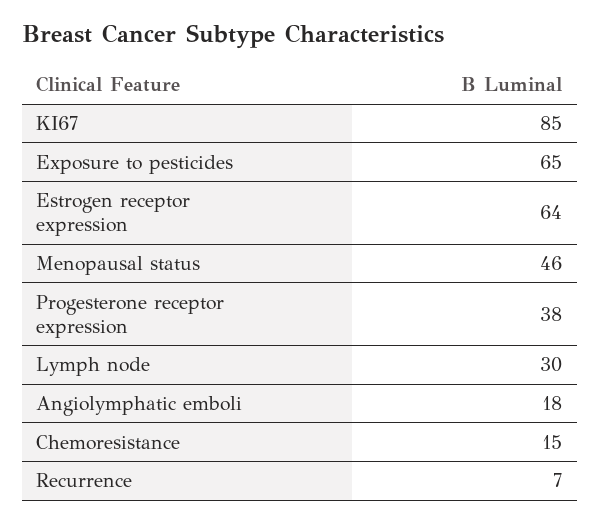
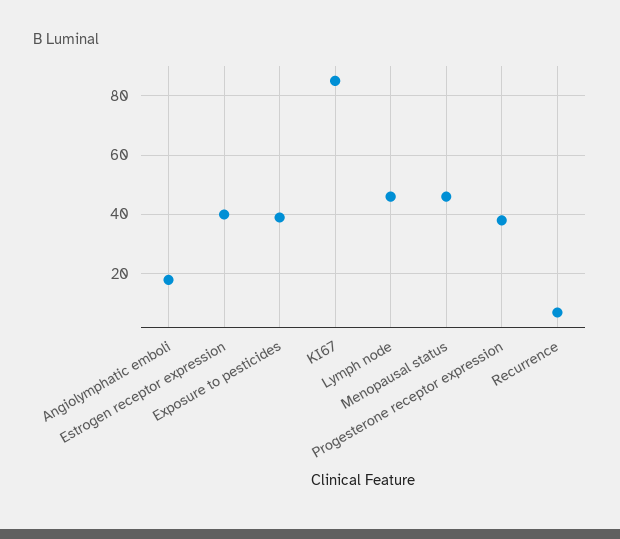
  {
    "KI67": 85,
-   "Exposure to pesticides": 65,
+   "Exposure to pesticides": 40,
-   "Estrogen receptor expression": 64,
+   "Estrogen receptor expression": 40,
    "Menopausal status": 46,
    "Progesterone receptor expression": 38,
-   "Lymph node": 30,
+   "Lymph node": 45,
    "Angiolymphatic emboli": 18,
-   "Chemoresistance": 15,
    "Recurrence": 7
  }

